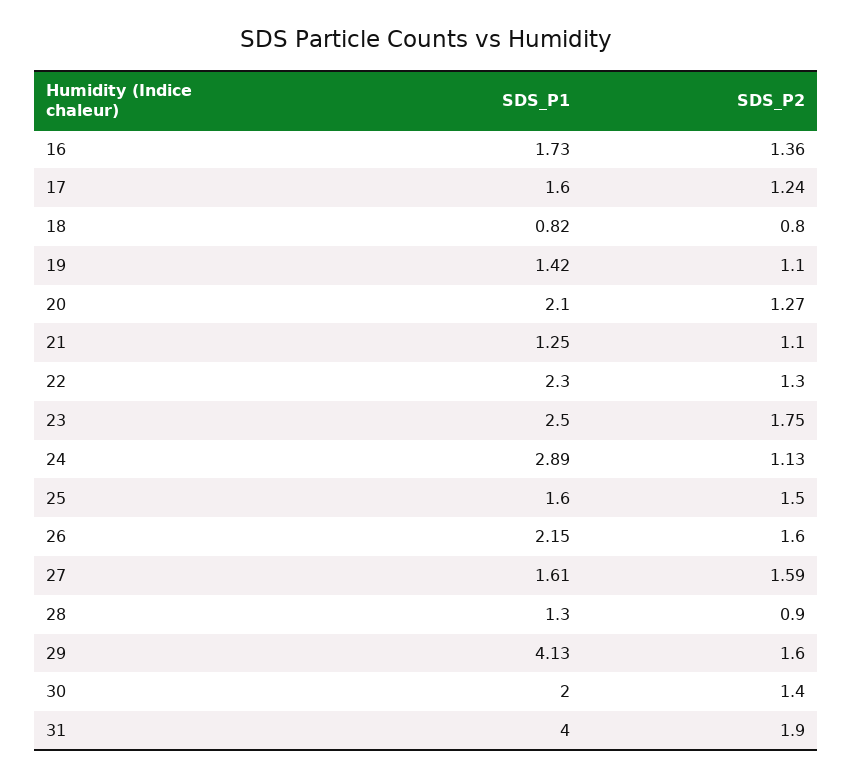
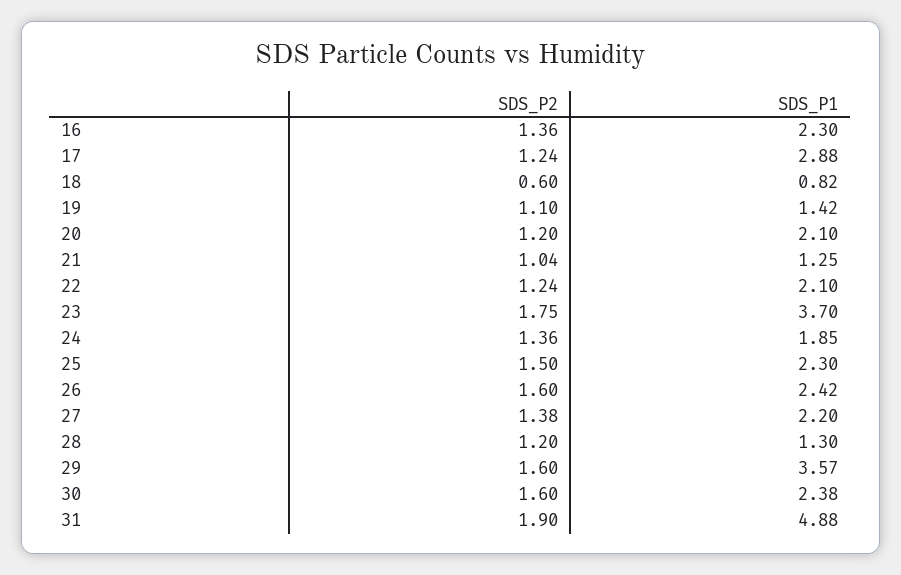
  {
    "SDS_P1": {
-     "16": 1.73,
+     "16": 2.3,
-     "17": 1.6,
+     "17": 2.88,
      "18": 0.82,
      "19": 1.42,
      "20": 2.1,
      "21": 1.25,
-     "22": 2.3,
+     "22": 2.1,
-     "23": 2.5,
+     "23": 3.7,
-     "24": 2.89,
+     "24": 1.85,
-     "25": 1.6,
+     "25": 2.3,
-     "26": 2.15,
+     "26": 2.42,
-     "27": 1.61,
+     "27": 2.2,
      "28": 1.3,
-     "29": 4.13,
+     "29": 3.57,
-     "30": 2,
+     "30": 2.38,
-     "31": 4
+     "31": 4.88
    },
    "SDS_P2": {
      "16": 1.36,
      "17": 1.24,
-     "18": 0.8,
+     "18": 0.6,
      "19": 1.1,
-     "20": 1.27,
+     "20": 1.2,
-     "21": 1.1,
+     "21": 1.04,
-     "22": 1.3,
+     "22": 1.24,
      "23": 1.75,
-     "24": 1.13,
+     "24": 1.36,
      "25": 1.5,
      "26": 1.6,
-     "27": 1.59,
+     "27": 1.38,
-     "28": 0.9,
+     "28": 1.2,
      "29": 1.6,
-     "30": 1.4,
+     "30": 1.6,
      "31": 1.9
    }
  }

